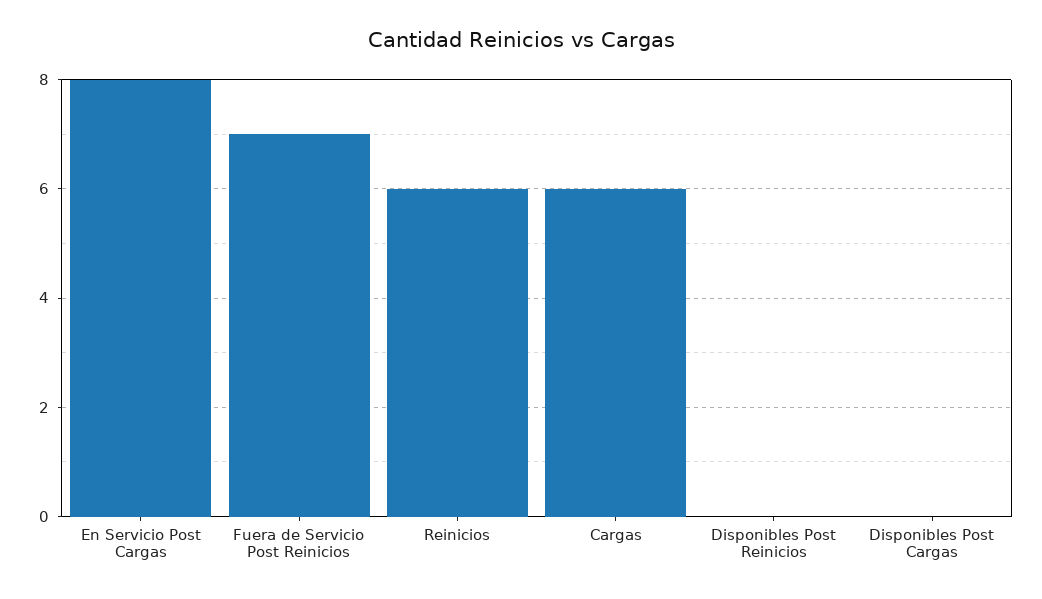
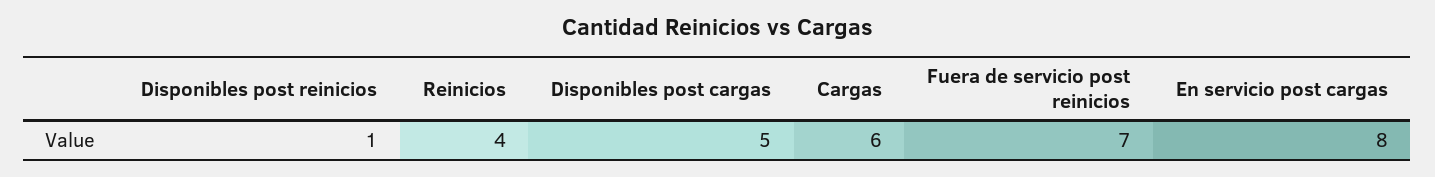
  {
    "En Servicio Post Cargas": 8,
    "Fuera de Servicio Post Reinicios": 7,
-   "Reinicios": 6,
+   "Reinicios": 4,
    "Cargas": 6,
-   "Disponibles Post Reinicios": 0,
+   "Disponibles Post Reinicios": 1,
-   "Disponibles Post Cargas": 0
+   "Disponibles Post Cargas": 5
  }

